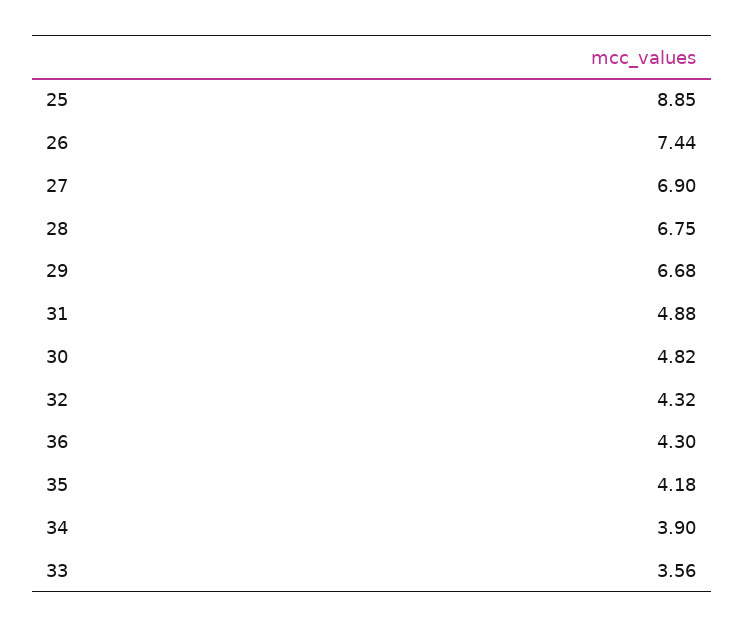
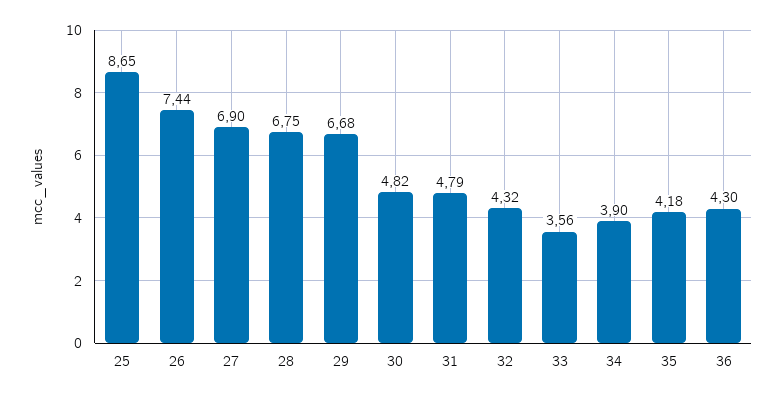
  {
-   "25": 8.85,
+   "25": 8.65,
    "26": 7.44,
    "27": 6.9,
    "28": 6.75,
    "29": 6.68,
-   "31": 4.88,
+   "31": 4.79,
    "30": 4.82,
    "32": 4.32,
    "36": 4.3,
    "35": 4.18,
    "34": 3.9,
    "33": 3.56
  }

